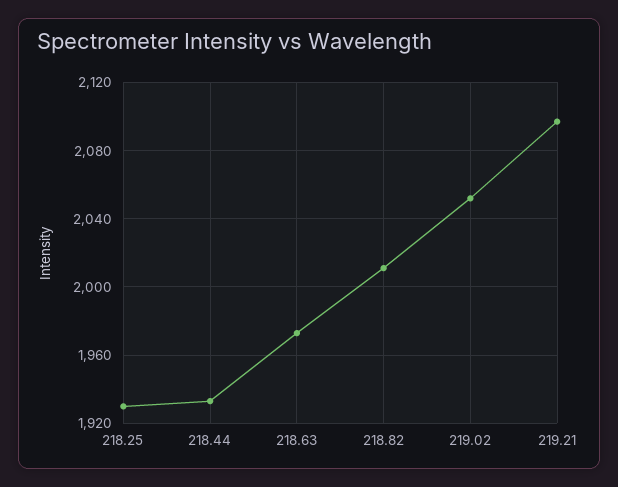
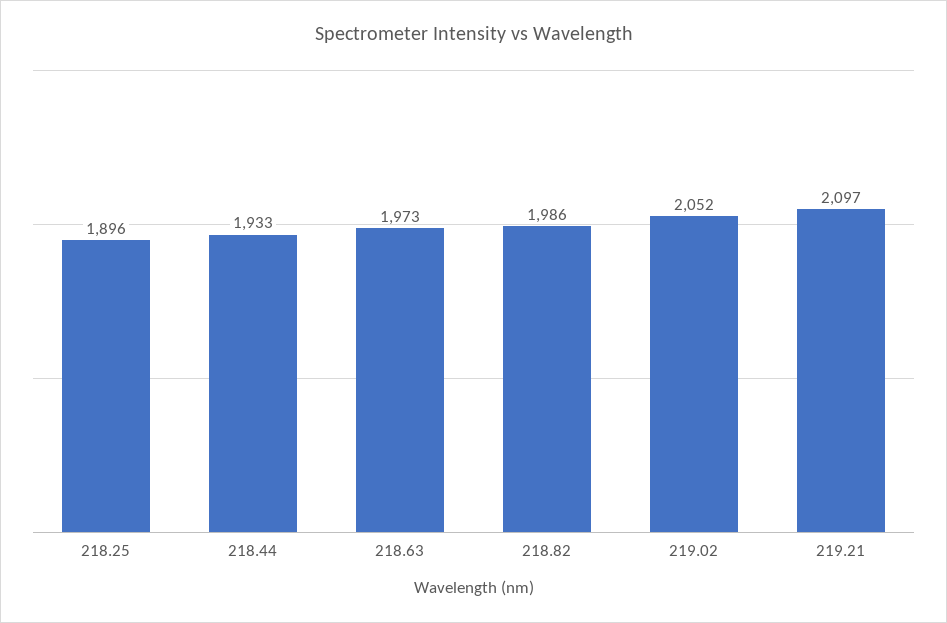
  {
-   "218.25": 1930,
+   "218.25": 1896,
    "218.44": 1933,
    "218.63": 1973,
-   "218.82": 2010,
+   "218.82": 1986,
    "219.02": 2052,
    "219.21": 2097
  }

